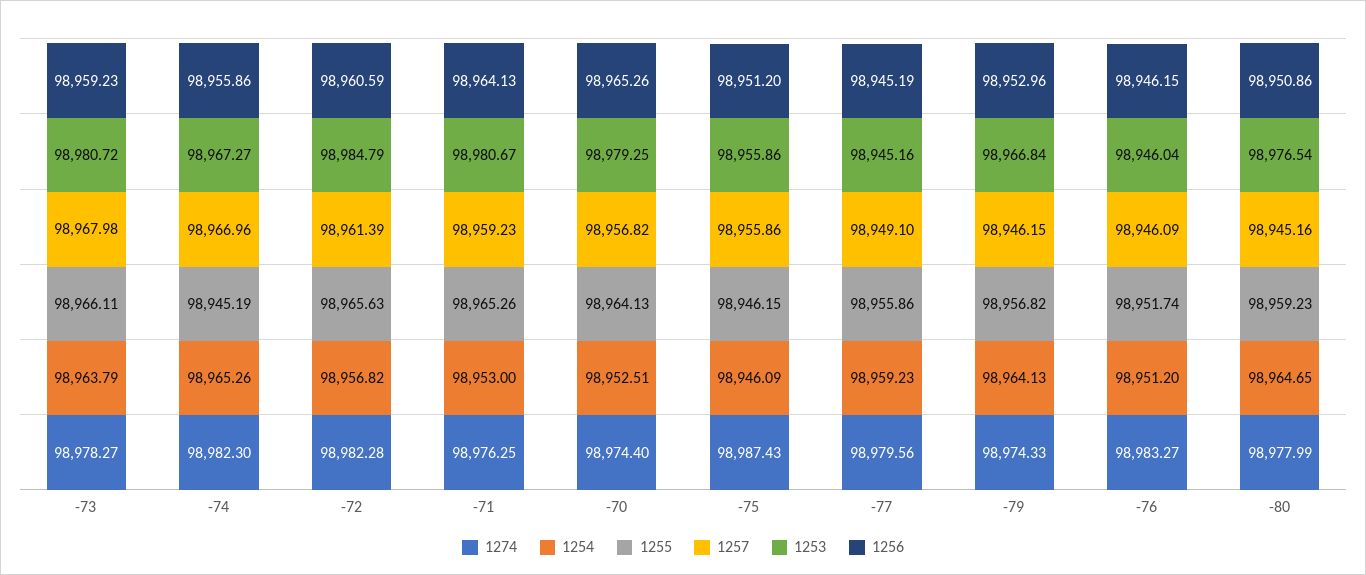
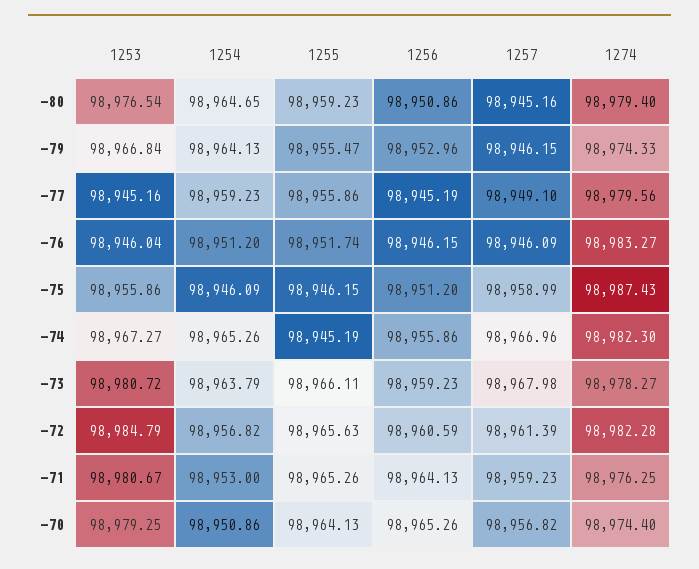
  {
    "1274": {
      "-73": 98978.27,
      "-74": 98982.3,
      "-72": 98982.28,
      "-71": 98976.25,
      "-70": 98974.4,
      "-75": 98987.43,
      "-77": 98979.56,
      "-79": 98974.33,
      "-76": 98983.27,
-     "-80": 98977.99
+     "-80": 98979.4
    },
    "1254": {
      "-73": 98963.79,
      "-74": 98965.26,
      "-72": 98956.82,
      "-71": 98953,
-     "-70": 98952.51,
+     "-70": 98950.86,
      "-75": 98946.09,
      "-77": 98959.23,
      "-79": 98964.13,
      "-76": 98951.2,
      "-80": 98964.65
    },
    "1255": {
      "-73": 98966.11,
      "-74": 98945.19,
      "-72": 98965.63,
      "-71": 98965.26,
      "-70": 98964.13,
      "-75": 98946.15,
      "-77": 98955.86,
-     "-79": 98956.82,
+     "-79": 98955.47,
      "-76": 98951.74,
      "-80": 98959.23
    },
    "1257": {
      "-73": 98967.98,
      "-74": 98966.96,
      "-72": 98961.39,
      "-71": 98959.23,
      "-70": 98956.82,
-     "-75": 98955.86,
+     "-75": 98958.99,
      "-77": 98949.1,
      "-79": 98946.15,
      "-76": 98946.09,
      "-80": 98945.16
    },
    "1253": {
      "-73": 98980.72,
      "-74": 98967.27,
      "-72": 98984.79,
      "-71": 98980.67,
      "-70": 98979.25,
      "-75": 98955.86,
      "-77": 98945.16,
      "-79": 98966.84,
      "-76": 98946.04,
      "-80": 98976.54
    },
    "1256": {
      "-73": 98959.23,
      "-74": 98955.86,
      "-72": 98960.59,
      "-71": 98964.13,
      "-70": 98965.26,
      "-75": 98951.2,
      "-77": 98945.19,
      "-79": 98952.96,
      "-76": 98946.15,
      "-80": 98950.86
    }
  }

